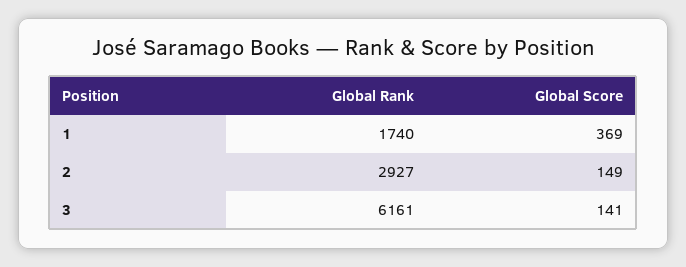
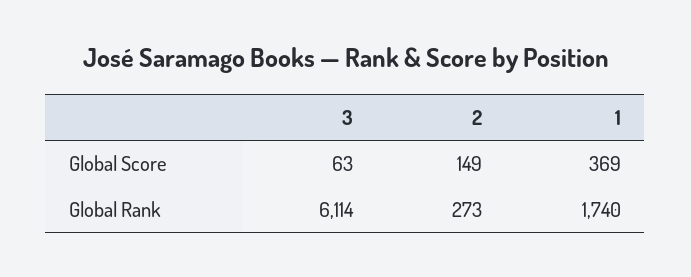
  {
    "Global Rank": {
      "1": 1740,
-     "2": 2927,
+     "2": 273,
-     "3": 6161
+     "3": 6114
    },
    "Global Score": {
      "1": 369,
      "2": 149,
-     "3": 141
+     "3": 63
    }
  }

